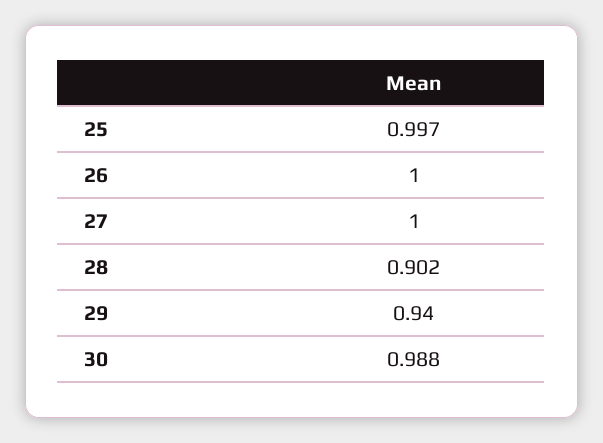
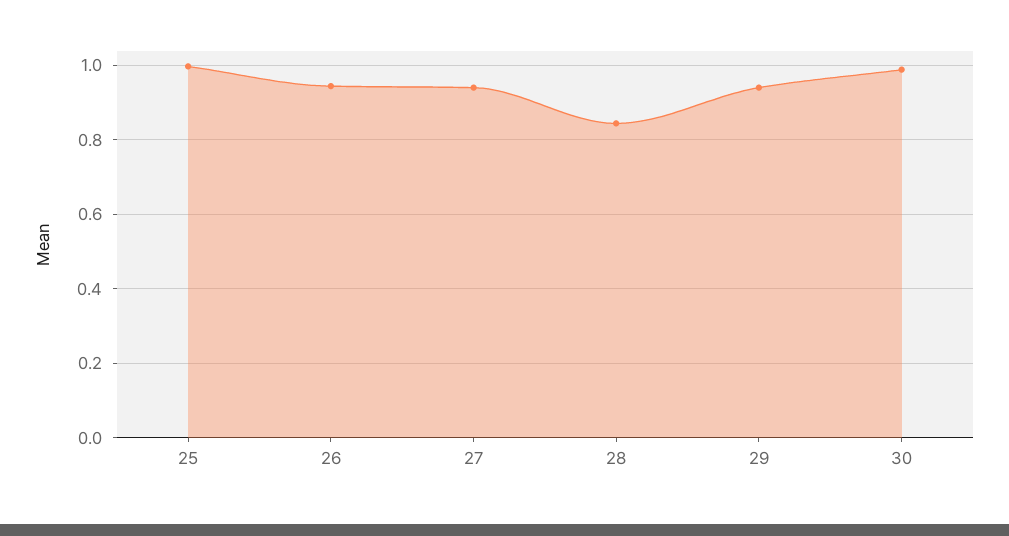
  {
    "25": 0.997,
-   "26": 1,
+   "26": 0.94,
-   "27": 1,
+   "27": 0.94,
-   "28": 0.902,
+   "28": 0.84,
    "29": 0.94,
    "30": 0.988
  }

